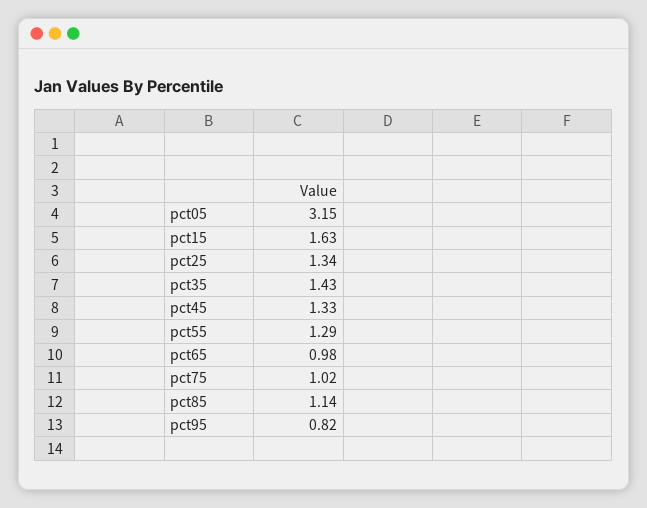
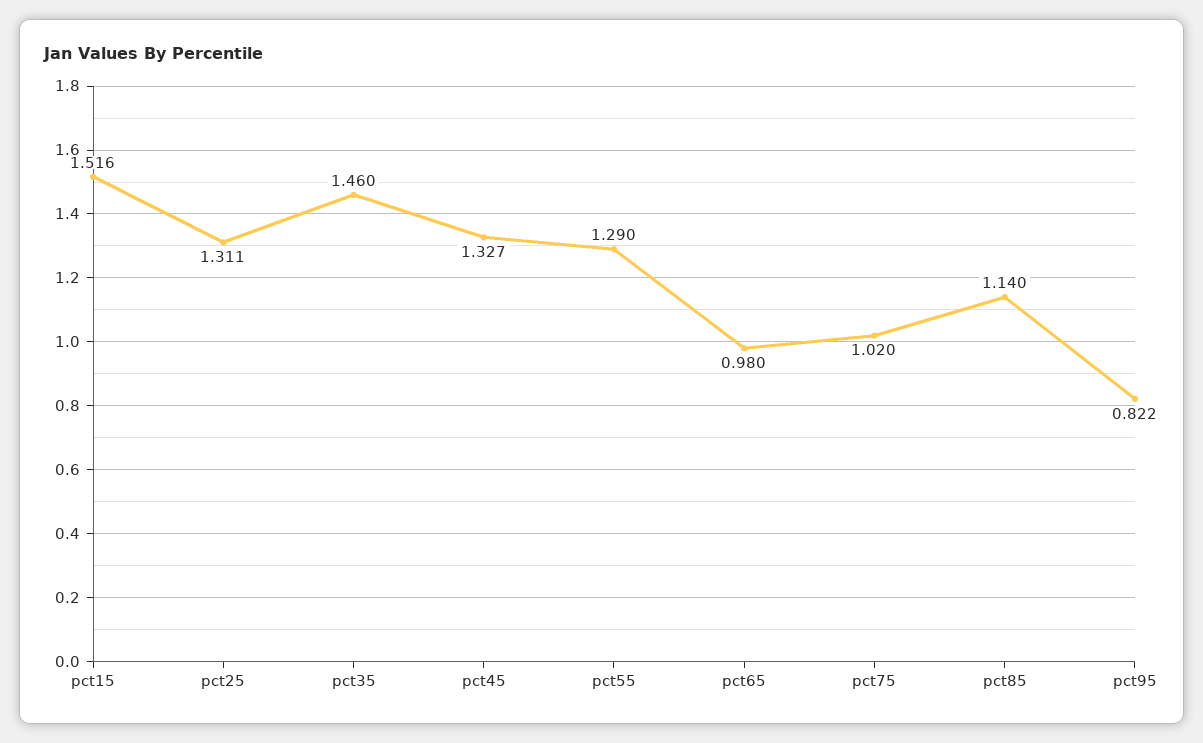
  {
-   "pct05": 3.15,
-   "pct15": 1.63,
+   "pct15": 1.516,
-   "pct25": 1.34,
+   "pct25": 1.311,
-   "pct35": 1.43,
+   "pct35": 1.46,
    "pct45": 1.327,
    "pct55": 1.29,
    "pct65": 0.98,
    "pct75": 1.02,
    "pct85": 1.14,
    "pct95": 0.822
  }

